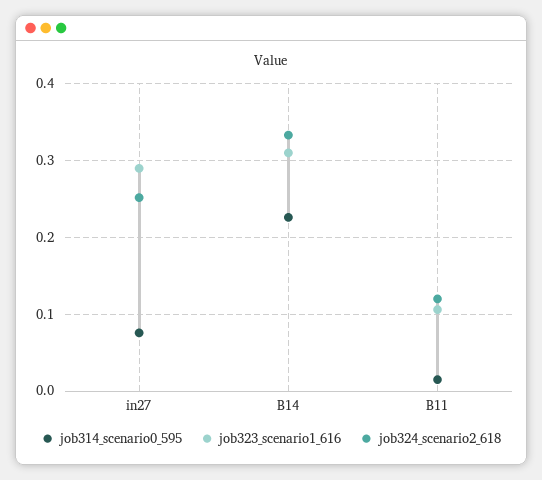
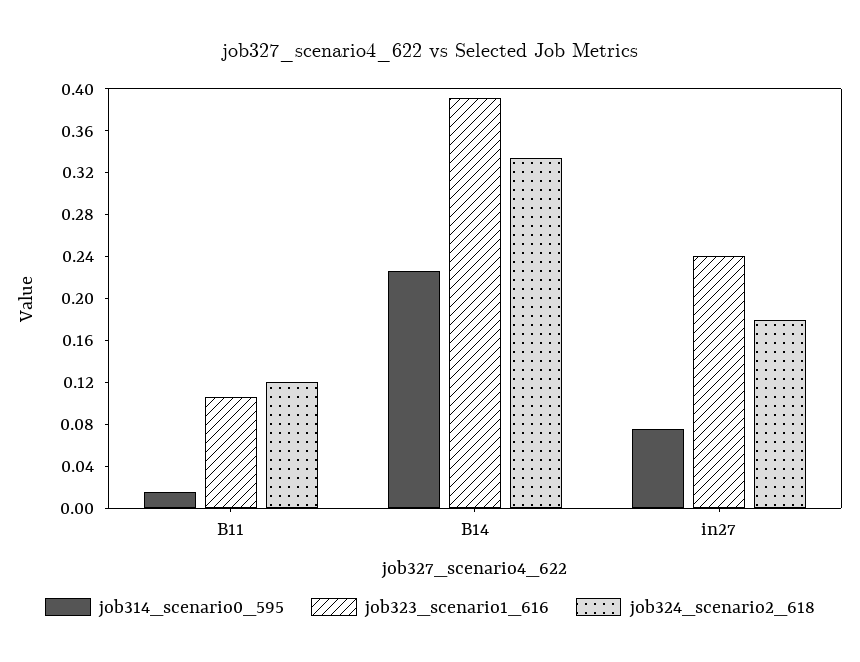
  {
    "job314_scenario0_595": {
      "in27": 0.08,
      "B14": 0.23,
      "B11": 0.02
    },
    "job323_scenario1_616": {
-     "in27": 0.29,
+     "in27": 0.24,
-     "B14": 0.31,
+     "B14": 0.39,
      "B11": 0.11
    },
    "job324_scenario2_618": {
-     "in27": 0.25,
+     "in27": 0.18,
      "B14": 0.33,
      "B11": 0.12
    }
  }

